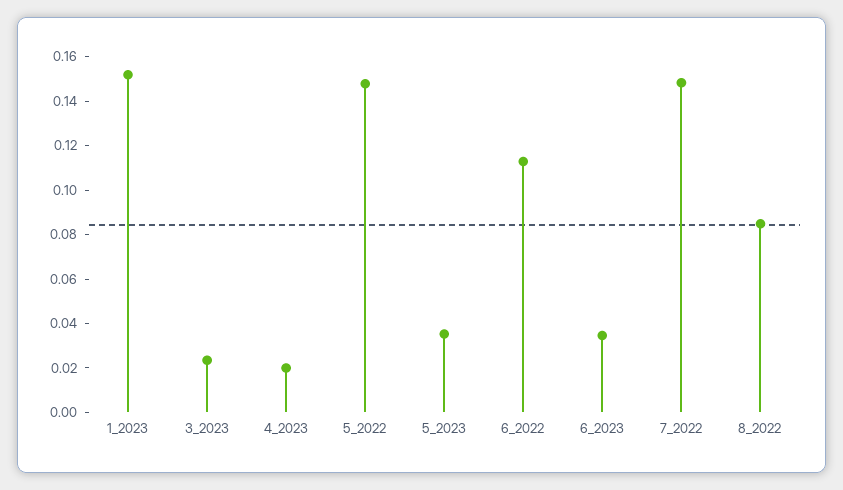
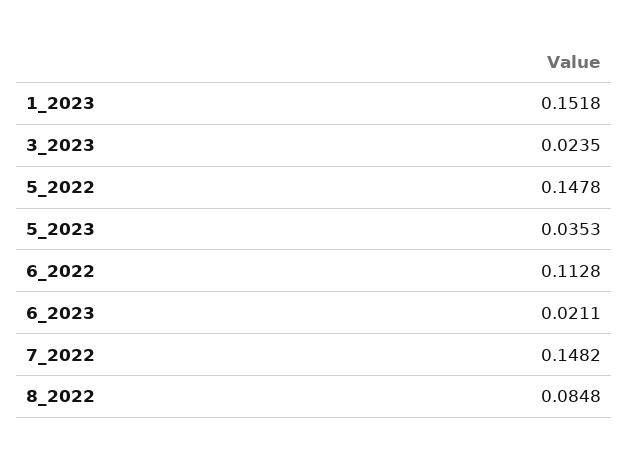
  {
    "1_2023": 0.1518,
    "3_2023": 0.0235,
-   "4_2023": 0.02,
    "5_2022": 0.1478,
    "5_2023": 0.0353,
    "6_2022": 0.1128,
-   "6_2023": 0.035,
+   "6_2023": 0.0211,
    "7_2022": 0.1482,
    "8_2022": 0.0848
  }

